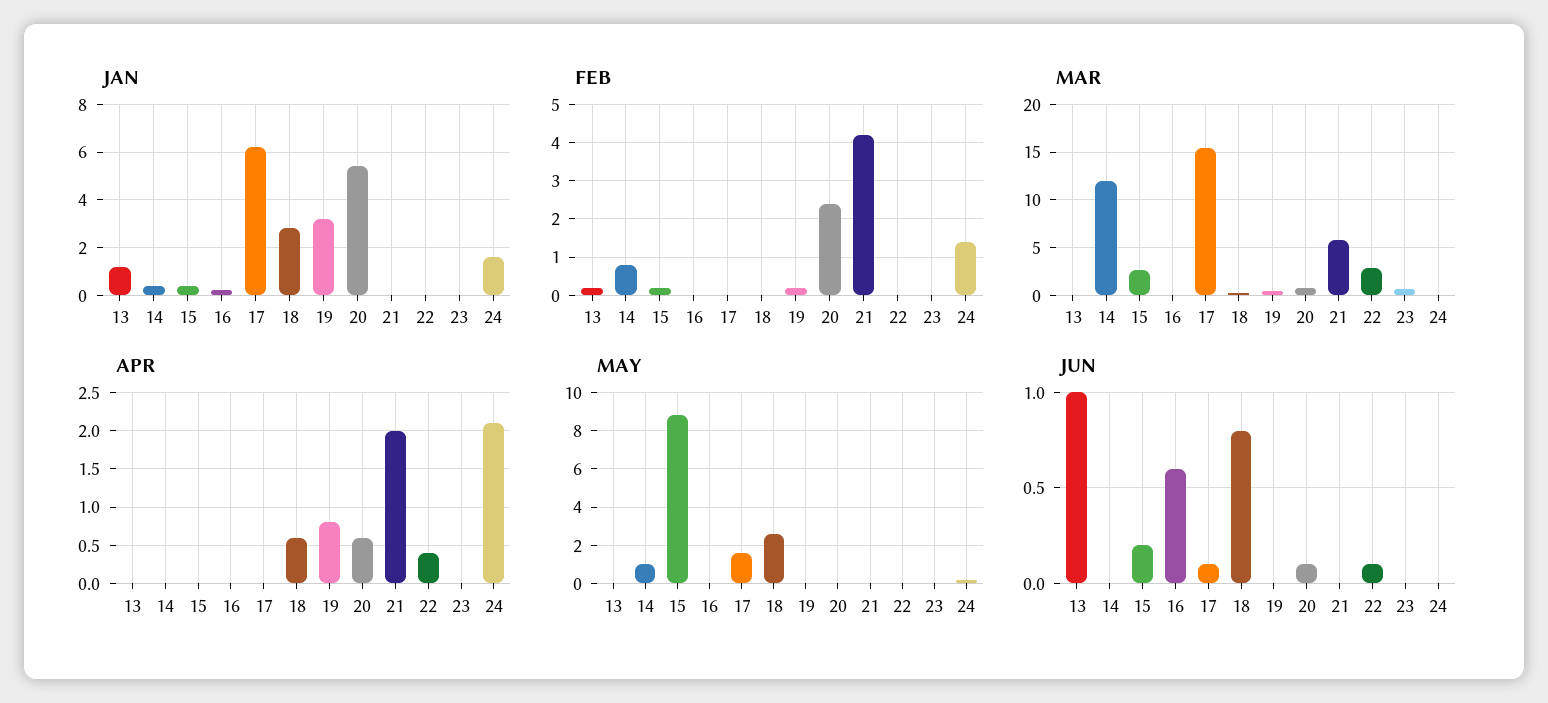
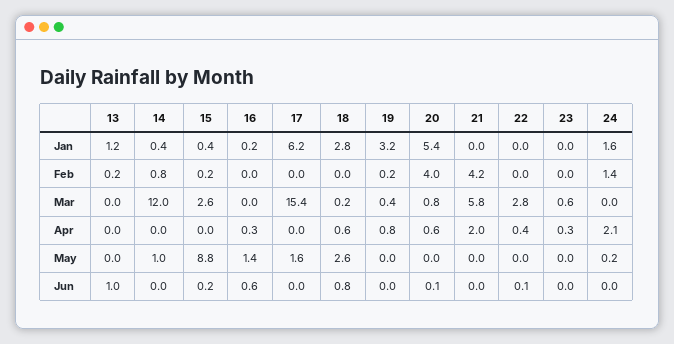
  {
    "JAN": {
      "13": 1.2,
      "14": 0.4,
      "15": 0.4,
      "16": 0.2,
      "17": 6.2,
      "18": 2.8,
      "19": 3.2,
      "20": 5.4,
      "21": 0,
      "22": 0,
      "23": 0,
      "24": 1.6
    },
    "FEB": {
      "13": 0.2,
      "14": 0.8,
      "15": 0.2,
      "16": 0,
      "17": 0,
      "18": 0,
      "19": 0.2,
-     "20": 2.5,
+     "20": 4,
      "21": 4.2,
      "22": 0,
      "23": 0,
      "24": 1.4
    },
    "MAR": {
      "13": 0,
      "14": 12,
      "15": 2.6,
      "16": 0,
      "17": 15.4,
      "18": 0.2,
      "19": 0.4,
      "20": 0.8,
      "21": 5.8,
      "22": 2.8,
      "23": 0.6,
      "24": 0
    },
    "APR": {
      "13": 0,
      "14": 0,
      "15": 0,
-     "16": 0,
+     "16": 0.3,
      "17": 0,
      "18": 0.6,
      "19": 0.8,
      "20": 0.6,
      "21": 2,
      "22": 0.4,
-     "23": 0,
+     "23": 0.3,
      "24": 2.1
    },
    "MAY": {
      "13": 0,
      "14": 1,
      "15": 8.8,
-     "16": 0,
+     "16": 1.4,
      "17": 1.6,
      "18": 2.6,
      "19": 0,
      "20": 0,
      "21": 0,
      "22": 0,
      "23": 0,
      "24": 0.2
    },
    "JUN": {
      "13": 1,
      "14": 0,
      "15": 0.2,
      "16": 0.6,
-     "17": 0.1,
+     "17": 0,
      "18": 0.8,
      "19": 0,
      "20": 0.1,
      "21": 0,
      "22": 0.1,
      "23": 0,
      "24": 0
    }
  }

